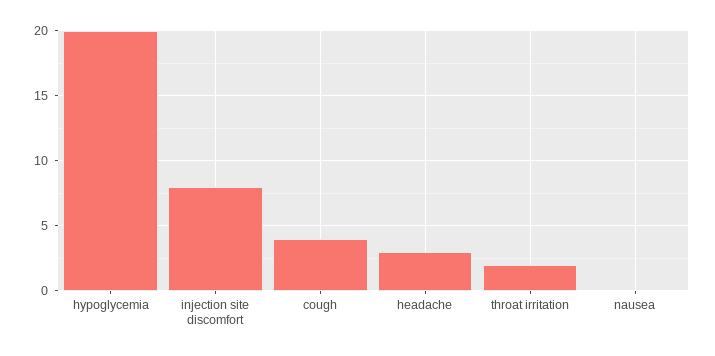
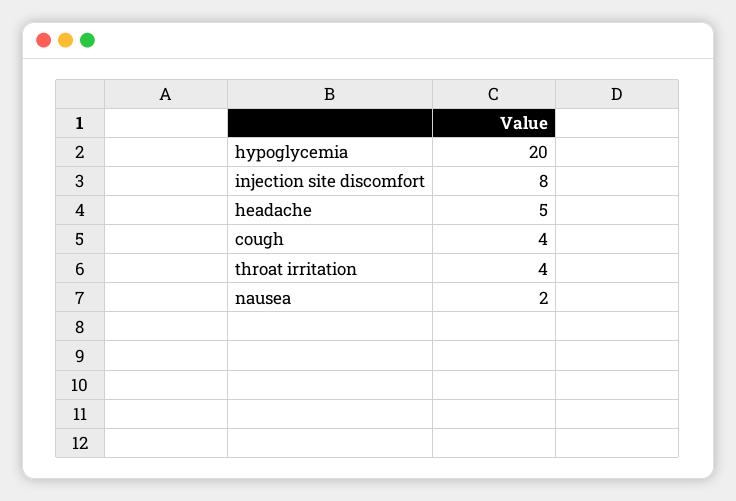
  {
    "hypoglycemia": 20,
    "injection site discomfort": 8,
    "cough": 4,
-   "headache": 3,
+   "headache": 5,
-   "throat irritation": 2,
+   "throat irritation": 4,
-   "nausea": 0
+   "nausea": 2
  }

